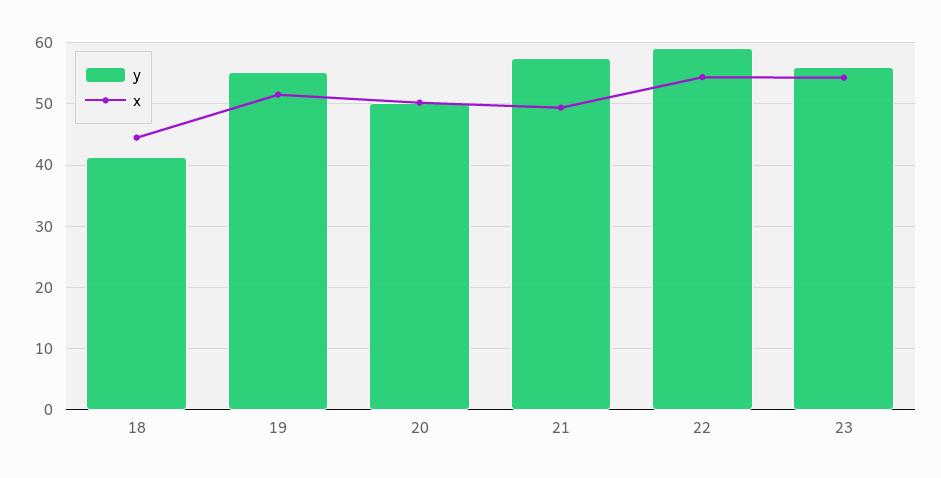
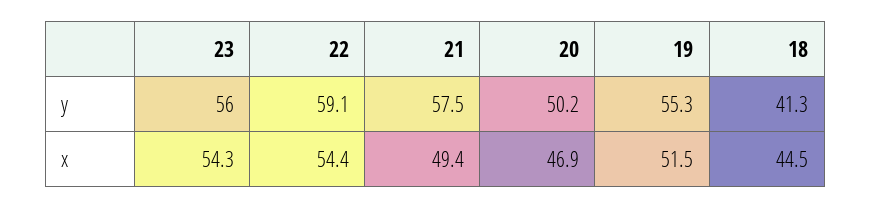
  {
    "y": {
      "18": 41.3,
      "19": 55.3,
      "20": 50.2,
      "21": 57.5,
      "22": 59.1,
      "23": 56
    },
    "x": {
      "18": 44.5,
      "19": 51.5,
-     "20": 50,
+     "20": 46.9,
      "21": 49.4,
      "22": 54.4,
      "23": 54.3
    }
  }

